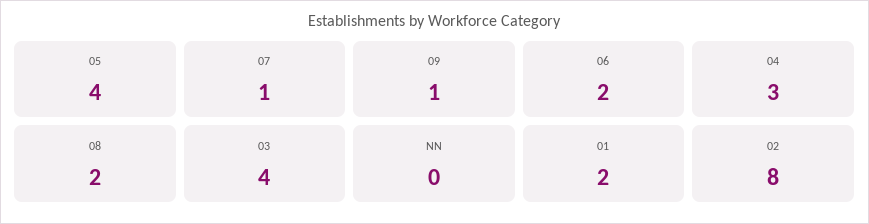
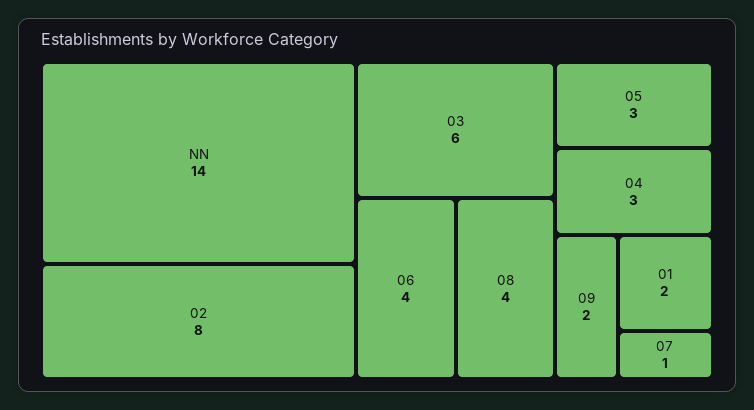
  {
-   "05": 4,
+   "05": 3,
    "07": 1,
-   "09": 1,
+   "09": 2,
-   "06": 2,
+   "06": 4,
    "04": 3,
-   "08": 2,
+   "08": 4,
-   "03": 4,
+   "03": 6,
-   "NN": 0,
+   "NN": 14,
    "01": 2,
    "02": 8
  }

